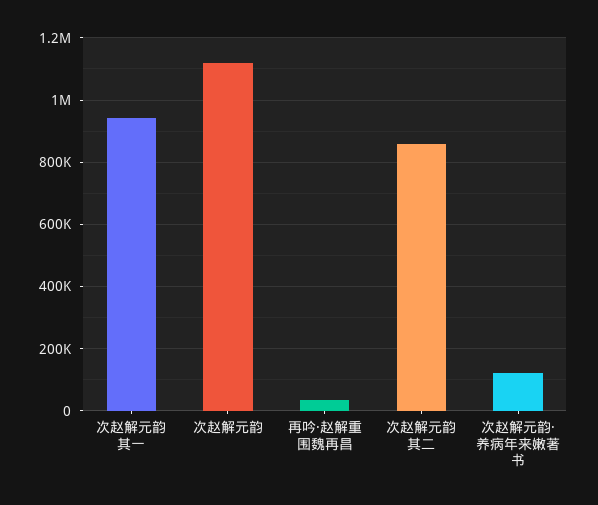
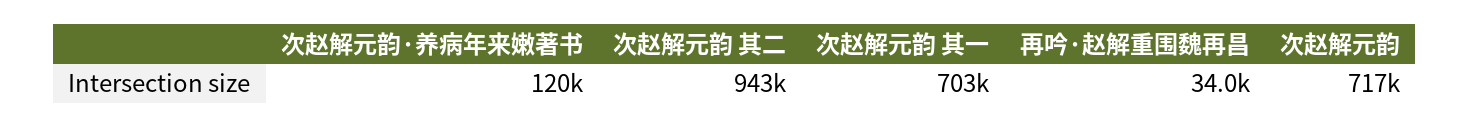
  {
-   "次赵解元韵 其一": 940000,
+   "次赵解元韵 其一": 703000,
-   "次赵解元韵": 1120000,
+   "次赵解元韵": 717000,
    "再吟·赵解重围魏再昌": 34000,
-   "次赵解元韵 其二": 860000,
+   "次赵解元韵 其二": 943000,
    "次赵解元韵·养病年来嫩著书": 120000
  }

